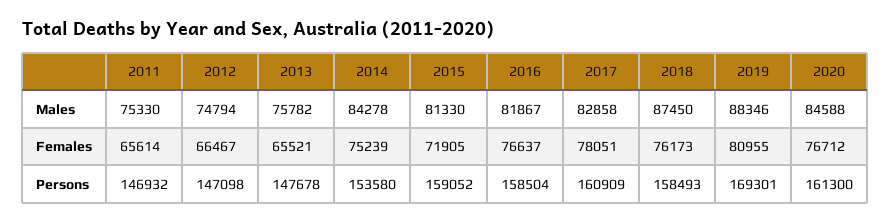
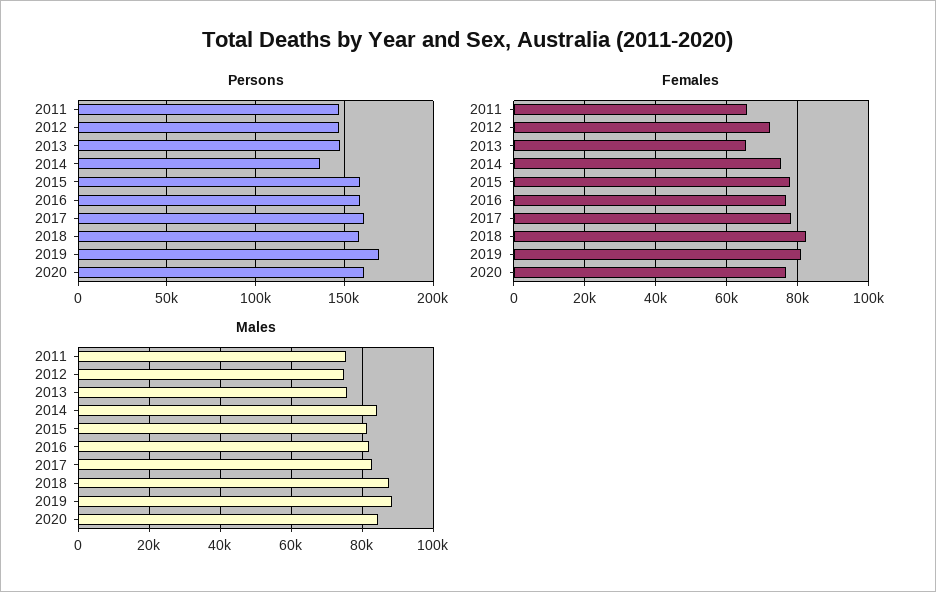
  {
    "Males": {
      "2011": 75330,
      "2012": 74794,
      "2013": 75782,
      "2014": 84278,
      "2015": 81330,
      "2016": 81867,
      "2017": 82858,
      "2018": 87450,
      "2019": 88346,
      "2020": 84588
    },
    "Females": {
      "2011": 65614,
-     "2012": 66467,
+     "2012": 72000,
      "2013": 65521,
      "2014": 75239,
-     "2015": 71905,
+     "2015": 78000,
      "2016": 76637,
      "2017": 78051,
-     "2018": 76173,
+     "2018": 82000,
      "2019": 80955,
      "2020": 76712
    },
    "Persons": {
      "2011": 146932,
      "2012": 147098,
      "2013": 147678,
-     "2014": 153580,
+     "2014": 135000,
      "2015": 159052,
      "2016": 158504,
      "2017": 160909,
      "2018": 158493,
      "2019": 169301,
      "2020": 161300
    }
  }

